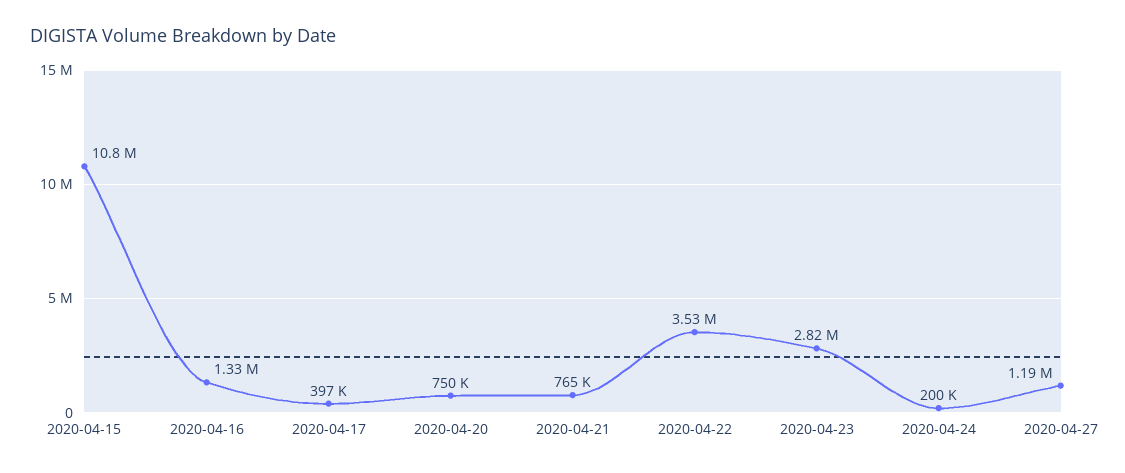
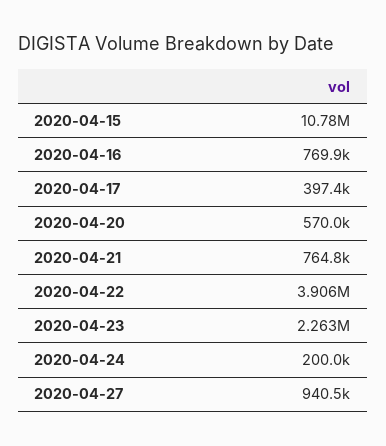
  {
    "2020-04-15": 10780000,
-   "2020-04-16": 1330000,
+   "2020-04-16": 769900,
    "2020-04-17": 397400,
-   "2020-04-20": 750000,
+   "2020-04-20": 570000,
    "2020-04-21": 764800,
-   "2020-04-22": 3530000,
+   "2020-04-22": 3906000,
-   "2020-04-23": 2820000,
+   "2020-04-23": 2263000,
    "2020-04-24": 200000,
-   "2020-04-27": 1190000
+   "2020-04-27": 940500
  }

